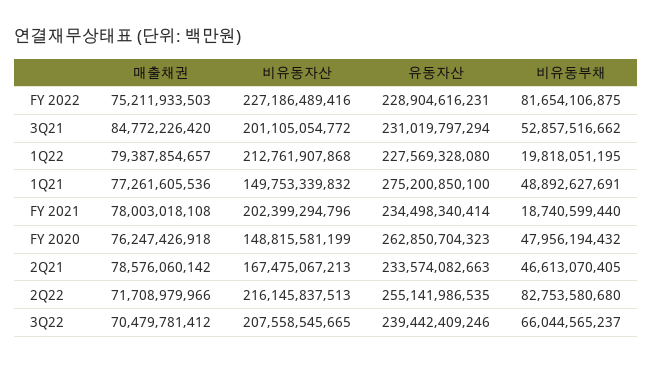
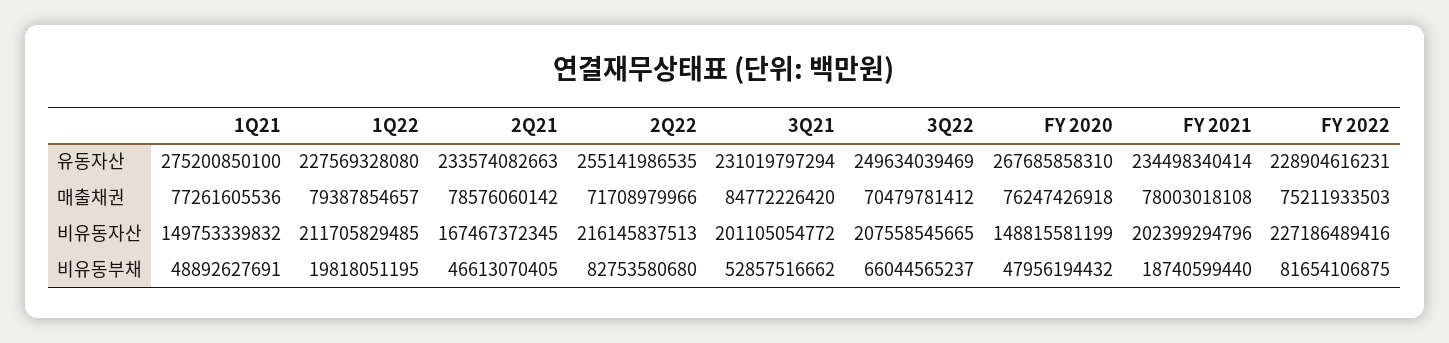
  {
    "매출채권": {
      "FY 2022": 75211933503,
      "3Q21": 84772226420,
      "1Q22": 79387854657,
      "1Q21": 77261605536,
      "FY 2021": 78003018108,
      "FY 2020": 76247426918,
      "2Q21": 78576060142,
      "2Q22": 71708979966,
      "3Q22": 70479781412
    },
    "비유동자산": {
      "FY 2022": 227186489416,
      "3Q21": 201105054772,
-     "1Q22": 212761907868,
+     "1Q22": 211705829485,
      "1Q21": 149753339832,
      "FY 2021": 202399294796,
      "FY 2020": 148815581199,
-     "2Q21": 167475067213,
+     "2Q21": 167467372345,
      "2Q22": 216145837513,
      "3Q22": 207558545665
    },
    "유동자산": {
      "FY 2022": 228904616231,
      "3Q21": 231019797294,
      "1Q22": 227569328080,
      "1Q21": 275200850100,
      "FY 2021": 234498340414,
-     "FY 2020": 262850704323,
+     "FY 2020": 267685858310,
      "2Q21": 233574082663,
      "2Q22": 255141986535,
-     "3Q22": 239442409246
+     "3Q22": 249634039469
    },
    "비유동부채": {
      "FY 2022": 81654106875,
      "3Q21": 52857516662,
      "1Q22": 19818051195,
      "1Q21": 48892627691,
      "FY 2021": 18740599440,
      "FY 2020": 47956194432,
      "2Q21": 46613070405,
      "2Q22": 82753580680,
      "3Q22": 66044565237
    }
  }

